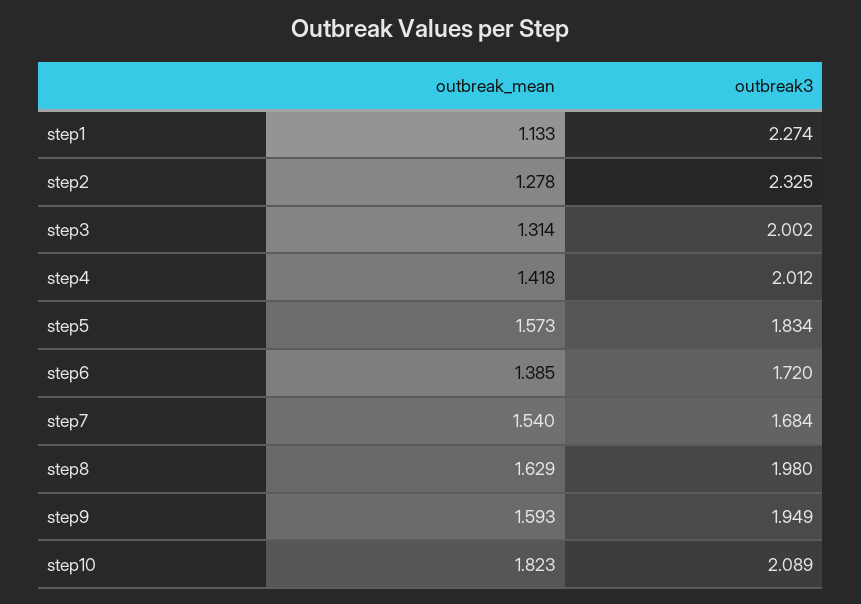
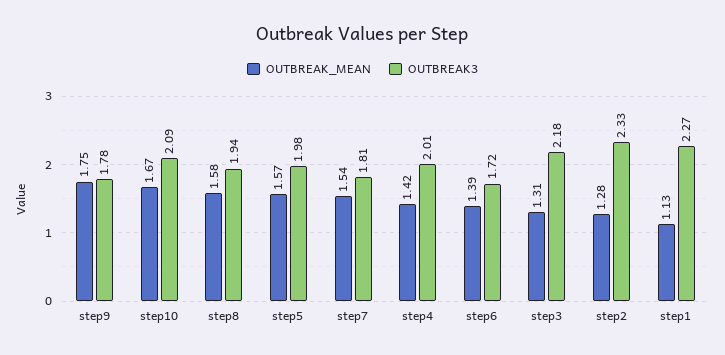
  {
    "outbreak_mean": {
      "step1": 1.133,
      "step2": 1.278,
      "step3": 1.314,
      "step4": 1.418,
      "step5": 1.573,
      "step6": 1.385,
      "step7": 1.54,
-     "step8": 1.629,
+     "step8": 1.58,
-     "step9": 1.593,
+     "step9": 1.75,
-     "step10": 1.823
+     "step10": 1.67
    },
    "outbreak3": {
      "step1": 2.274,
      "step2": 2.325,
-     "step3": 2.002,
+     "step3": 2.18,
      "step4": 2.012,
-     "step5": 1.834,
+     "step5": 1.98,
      "step6": 1.72,
-     "step7": 1.684,
+     "step7": 1.81,
-     "step8": 1.98,
+     "step8": 1.94,
-     "step9": 1.949,
+     "step9": 1.78,
      "step10": 2.089
    }
  }

